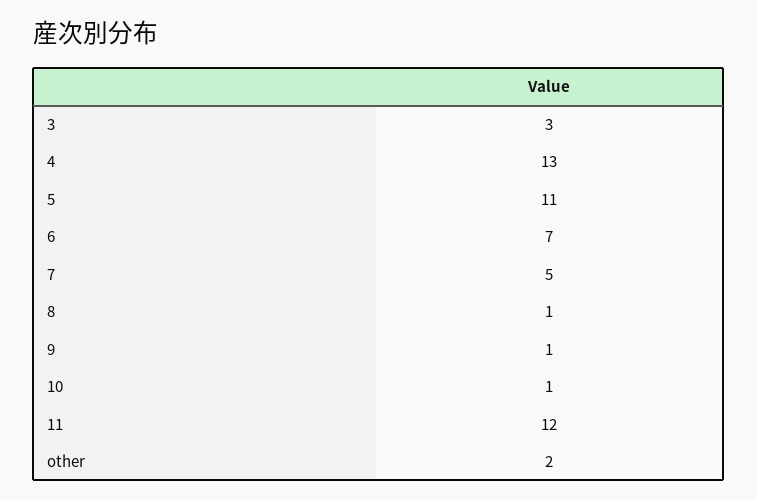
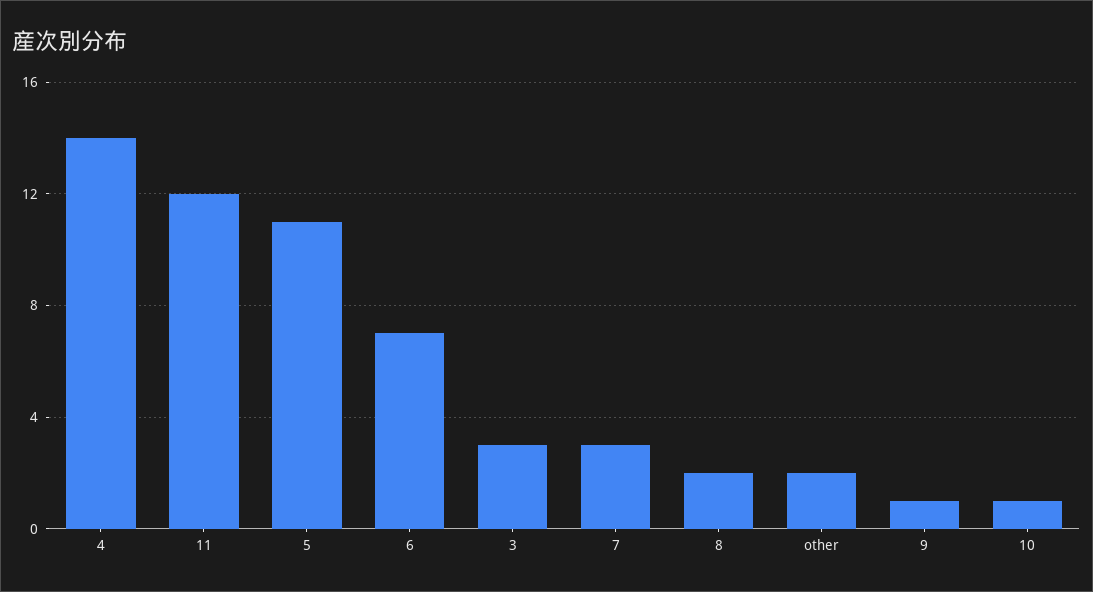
  {
    "3": 3,
-   "4": 13,
+   "4": 14,
    "5": 11,
    "6": 7,
-   "7": 5,
+   "7": 3,
-   "8": 1,
+   "8": 2,
    "9": 1,
    "10": 1,
    "11": 12,
    "other": 2
  }

